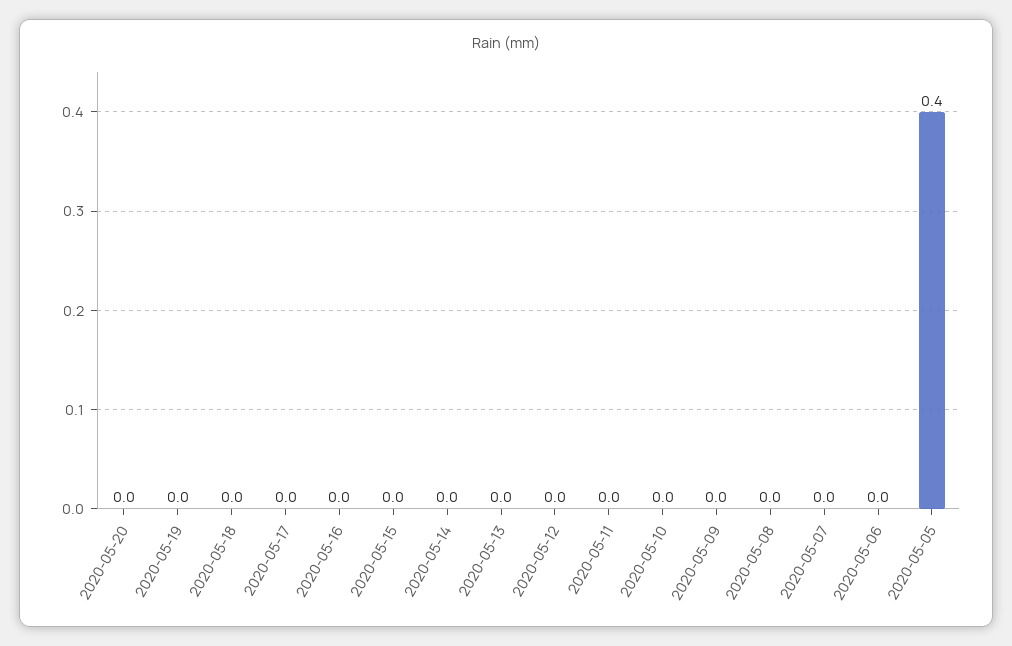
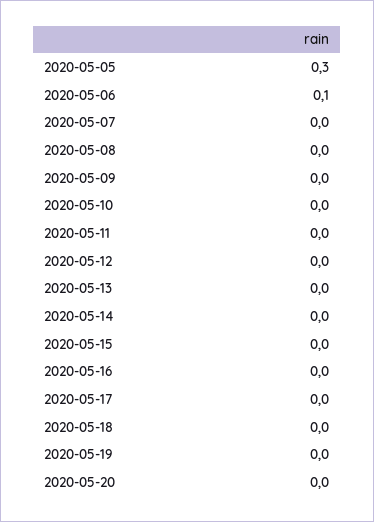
  {
    "2020-05-20": 0,
    "2020-05-19": 0,
    "2020-05-18": 0,
    "2020-05-17": 0,
    "2020-05-16": 0,
    "2020-05-15": 0,
    "2020-05-14": 0,
    "2020-05-13": 0,
    "2020-05-12": 0,
    "2020-05-11": 0,
    "2020-05-10": 0,
    "2020-05-09": 0,
    "2020-05-08": 0,
    "2020-05-07": 0,
-   "2020-05-06": 0,
+   "2020-05-06": 0.1,
-   "2020-05-05": 0.4
+   "2020-05-05": 0.3
  }

